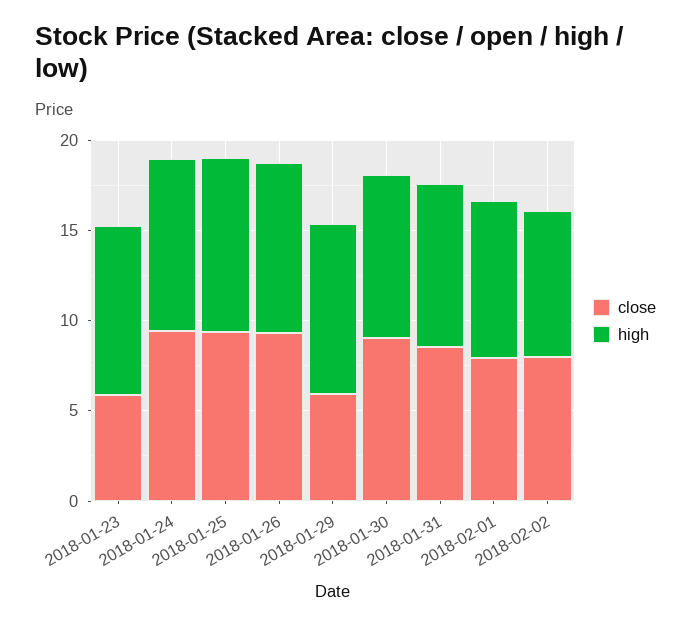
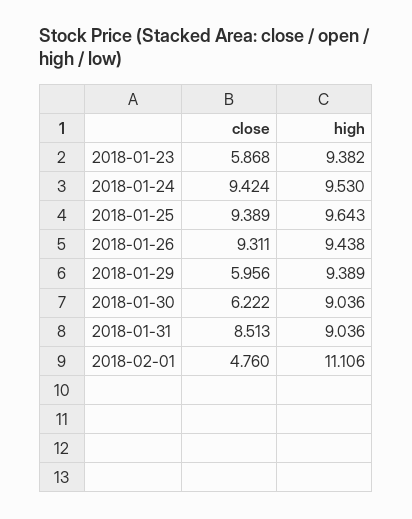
  {
    "close": {
      "2018-01-23": 5.868,
      "2018-01-24": 9.424,
      "2018-01-25": 9.389,
      "2018-01-26": 9.311,
      "2018-01-29": 5.956,
-     "2018-01-30": 9,
+     "2018-01-30": 6.222,
      "2018-01-31": 8.513,
-     "2018-02-01": 8,
+     "2018-02-01": 4.76
-     "2018-02-02": 8
    },
    "high": {
      "2018-01-23": 9.382,
      "2018-01-24": 9.53,
      "2018-01-25": 9.643,
      "2018-01-26": 9.438,
      "2018-01-29": 9.389,
      "2018-01-30": 9.036,
      "2018-01-31": 9.036,
-     "2018-02-01": 9,
+     "2018-02-01": 11.106
-     "2018-02-02": 8
    }
  }

